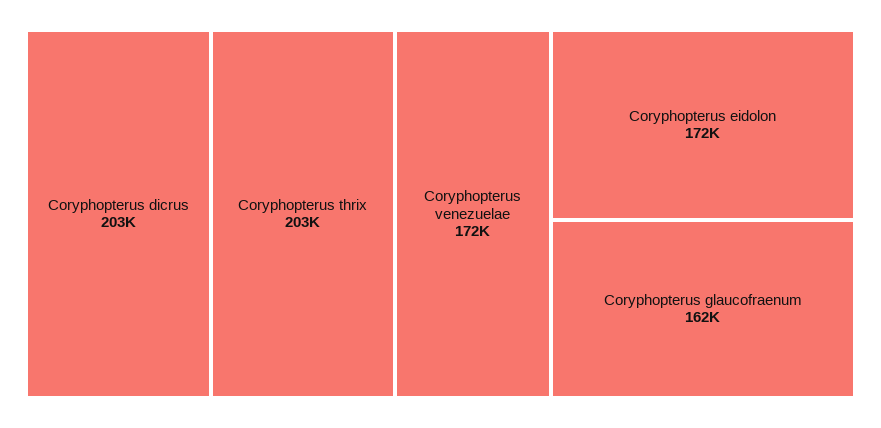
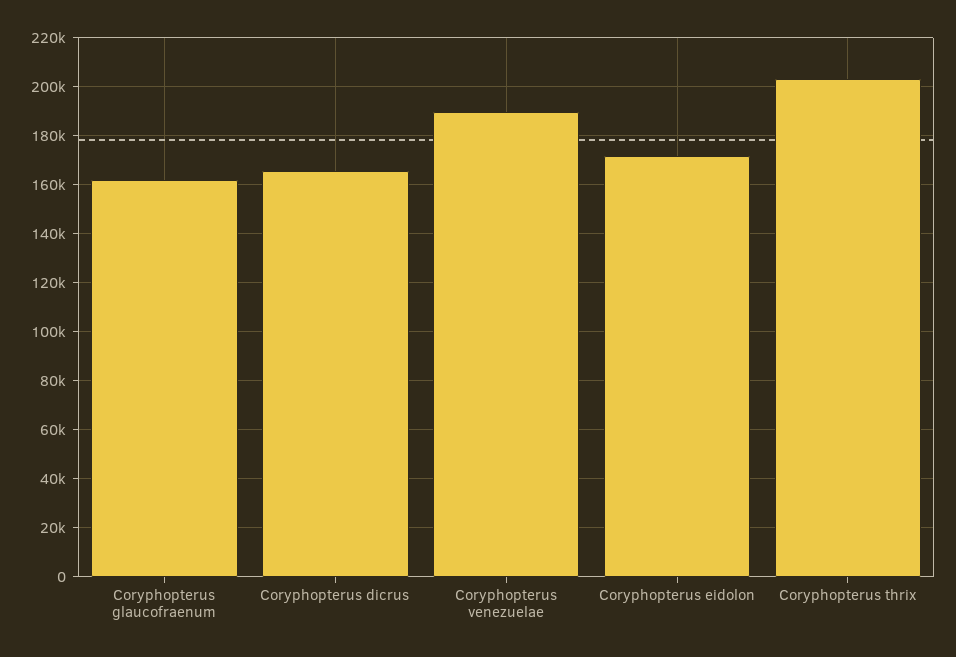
  {
-   "Coryphopterus dicrus": 203000,
+   "Coryphopterus dicrus": 165000,
    "Coryphopterus thrix": 203000,
-   "Coryphopterus venezuelae": 172000,
+   "Coryphopterus venezuelae": 190000,
    "Coryphopterus eidolon": 172000,
    "Coryphopterus glaucofraenum": 162000
  }

